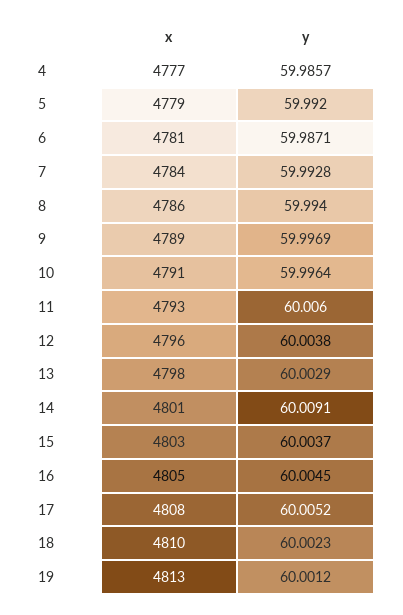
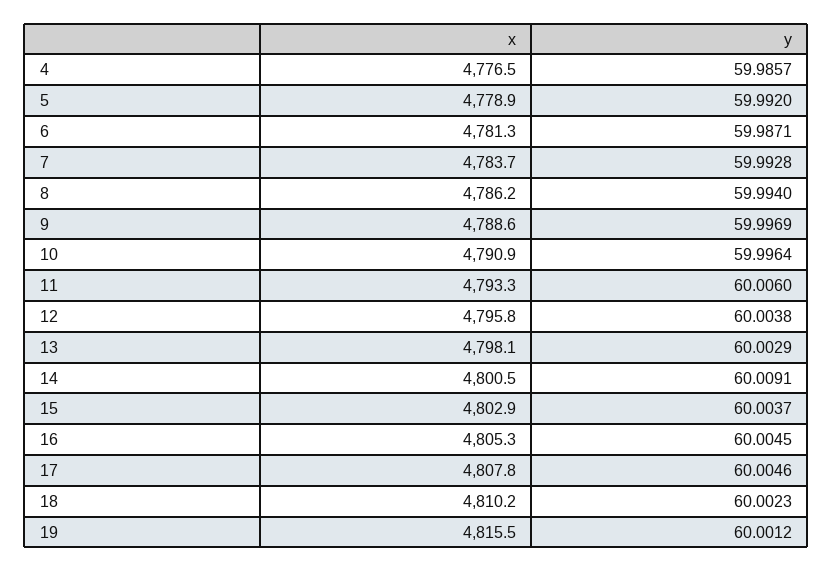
  {
    "x": {
      "4": 4776.5,
      "5": 4778.9,
      "6": 4781.3,
      "7": 4783.7,
      "8": 4786.2,
      "9": 4788.6,
      "10": 4790.9,
      "11": 4793.3,
      "12": 4795.8,
      "13": 4798.1,
      "14": 4800.5,
      "15": 4802.9,
      "16": 4805.3,
      "17": 4807.8,
      "18": 4810.2,
-     "19": 4813
+     "19": 4815.5
    },
    "y": {
      "4": 59.9857,
      "5": 59.992,
      "6": 59.9871,
      "7": 59.9928,
      "8": 59.994,
      "9": 59.9969,
      "10": 59.9964,
      "11": 60.006,
      "12": 60.0038,
      "13": 60.0029,
      "14": 60.0091,
      "15": 60.0037,
      "16": 60.0045,
-     "17": 60.0052,
+     "17": 60.0046,
      "18": 60.0023,
      "19": 60.0012
    }
  }

